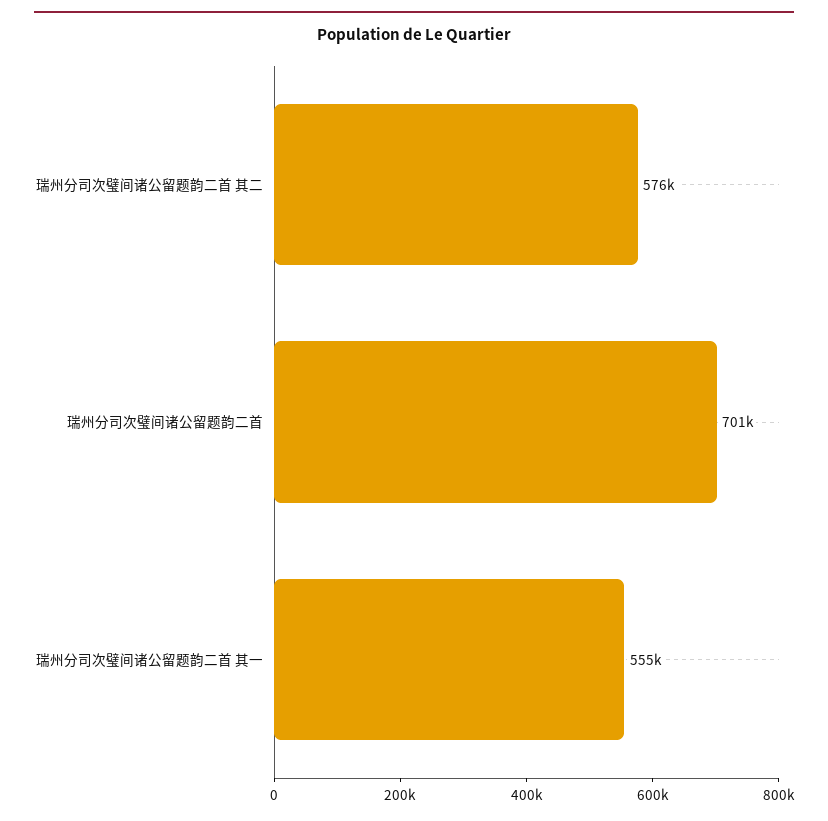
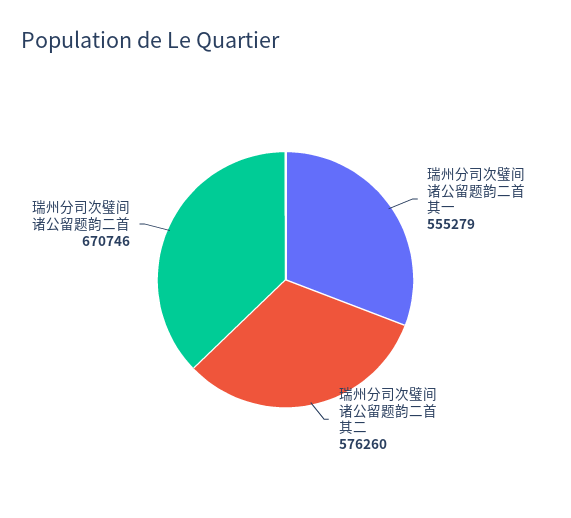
  {
    "瑞州分司次璧间诸公留题韵二首 其二": 576260,
-   "瑞州分司次璧间诸公留题韵二首": 701000,
+   "瑞州分司次璧间诸公留题韵二首": 670746,
    "瑞州分司次璧间诸公留题韵二首 其一": 555279
  }

